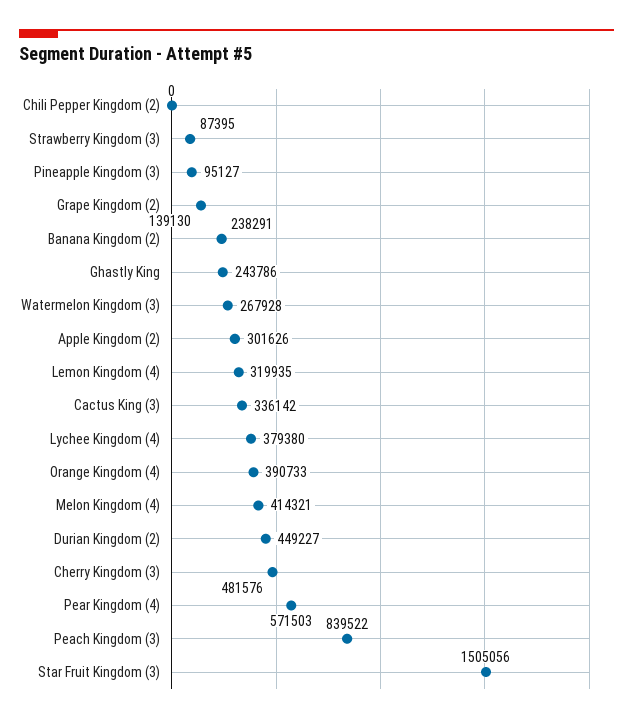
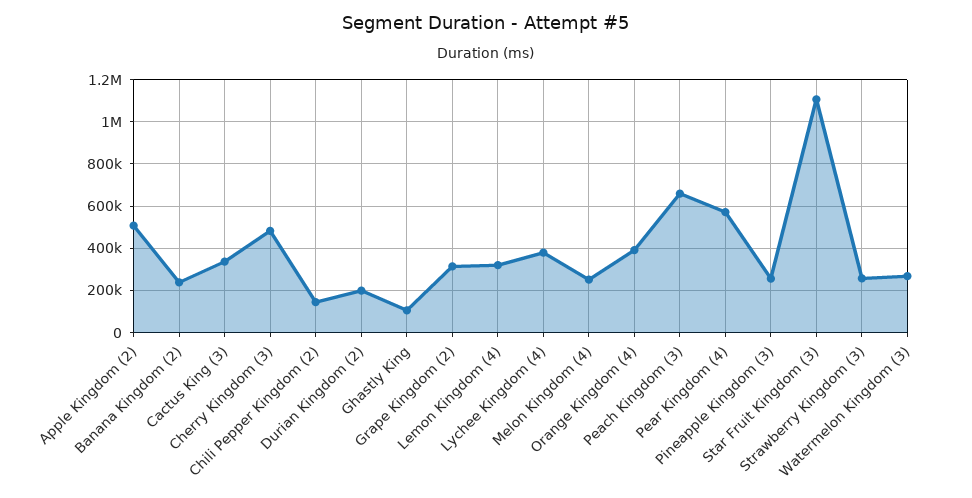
  {
-   "Chili Pepper Kingdom (2)": 0,
+   "Chili Pepper Kingdom (2)": 150000,
-   "Strawberry Kingdom (3)": 87395,
+   "Strawberry Kingdom (3)": 250000,
-   "Pineapple Kingdom (3)": 95127,
+   "Pineapple Kingdom (3)": 250000,
-   "Grape Kingdom (2)": 139130,
+   "Grape Kingdom (2)": 300000,
    "Banana Kingdom (2)": 238291,
-   "Ghastly King": 243786,
+   "Ghastly King": 100000,
    "Watermelon Kingdom (3)": 267928,
-   "Apple Kingdom (2)": 301626,
+   "Apple Kingdom (2)": 500000,
    "Lemon Kingdom (4)": 319935,
    "Cactus King (3)": 336142,
    "Lychee Kingdom (4)": 379380,
    "Orange Kingdom (4)": 390733,
-   "Melon Kingdom (4)": 414321,
+   "Melon Kingdom (4)": 250000,
-   "Durian Kingdom (2)": 449227,
+   "Durian Kingdom (2)": 200000,
    "Cherry Kingdom (3)": 481576,
    "Pear Kingdom (4)": 571503,
-   "Peach Kingdom (3)": 839522,
+   "Peach Kingdom (3)": 650000,
-   "Star Fruit Kingdom (3)": 1505056
+   "Star Fruit Kingdom (3)": 1100000
  }

